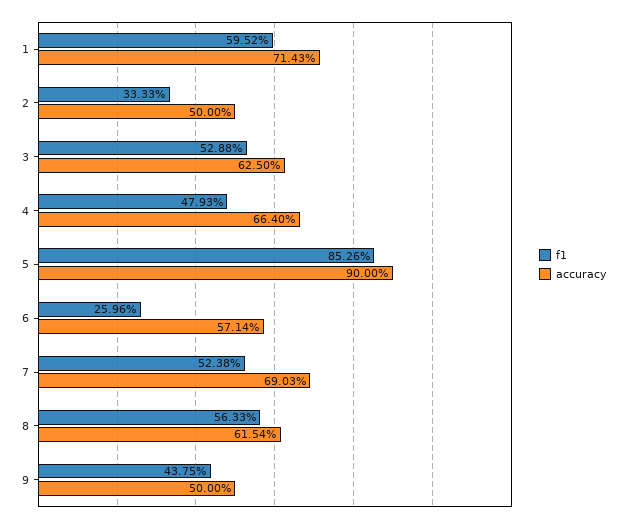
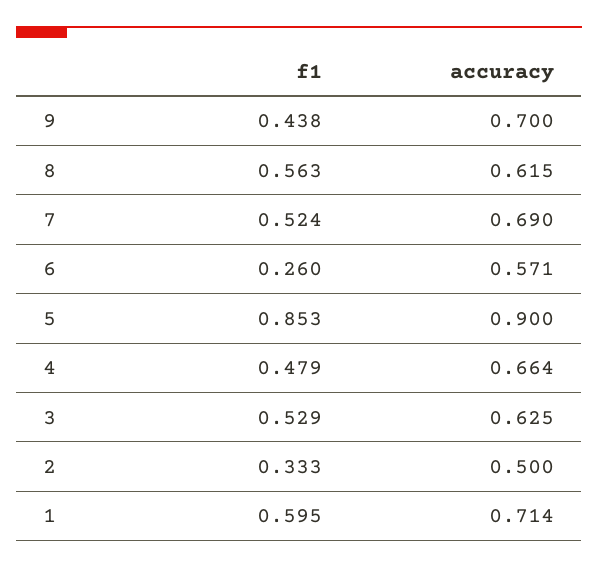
  {
    "f1": {
      "1": 0.5952,
      "2": 0.3333,
      "3": 0.5288,
      "4": 0.4793,
      "5": 0.8526,
      "6": 0.2596,
      "7": 0.5238,
      "8": 0.5633,
      "9": 0.4375
    },
    "accuracy": {
      "1": 0.7143,
      "2": 0.5,
      "3": 0.625,
      "4": 0.664,
      "5": 0.9,
      "6": 0.5714,
      "7": 0.6903,
      "8": 0.6154,
-     "9": 0.5
+     "9": 0.7
    }
  }

